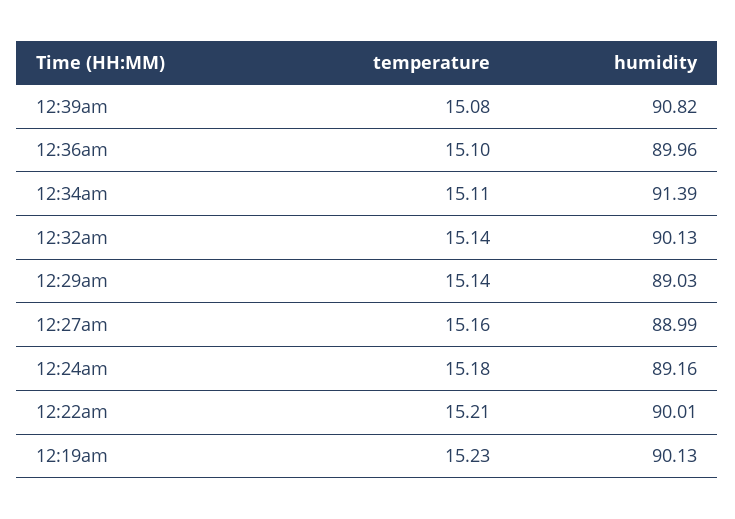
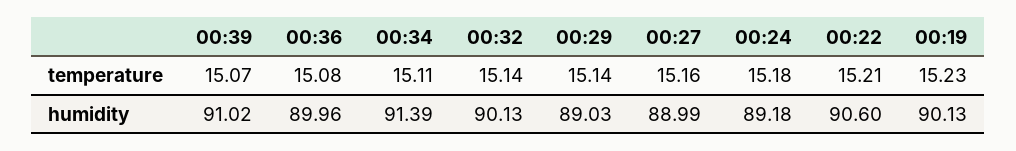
  {
    "temperature": {
-     "12:39am": 15.08,
+     "12:39am": 15.07,
-     "12:36am": 15.1,
+     "12:36am": 15.08,
      "12:34am": 15.11,
      "12:32am": 15.14,
      "12:29am": 15.14,
      "12:27am": 15.16,
      "12:24am": 15.18,
      "12:22am": 15.21,
      "12:19am": 15.23
    },
    "humidity": {
-     "12:39am": 90.82,
+     "12:39am": 91.02,
      "12:36am": 89.96,
      "12:34am": 91.39,
      "12:32am": 90.13,
      "12:29am": 89.03,
      "12:27am": 88.99,
-     "12:24am": 89.16,
+     "12:24am": 89.18,
-     "12:22am": 90.01,
+     "12:22am": 90.6,
      "12:19am": 90.13
    }
  }

